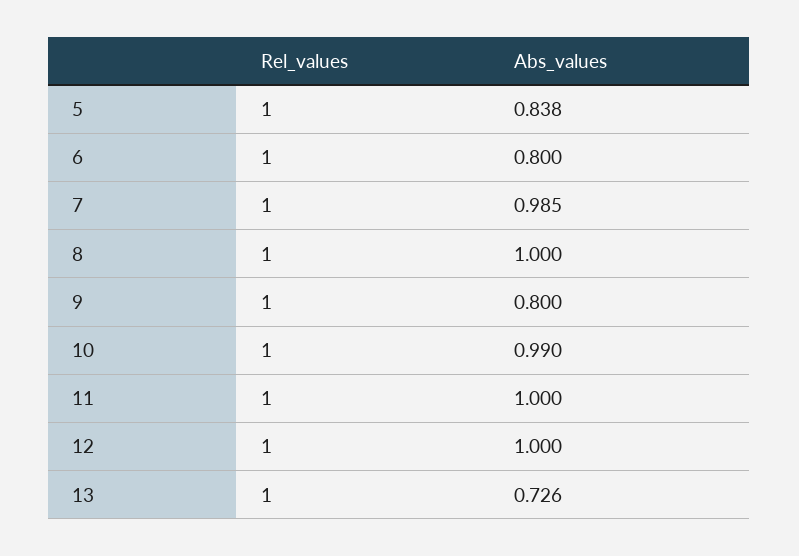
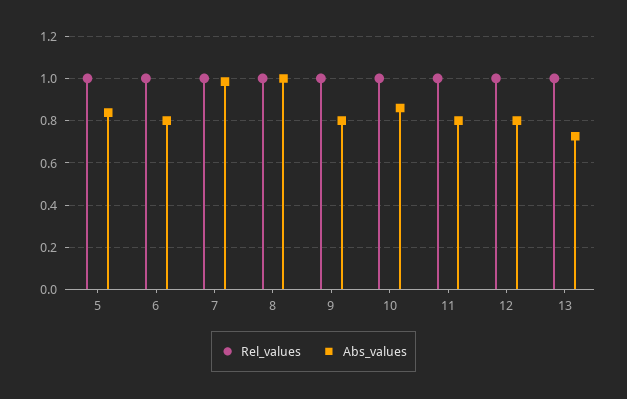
  {
    "Rel_values": {
      "5": 1,
      "6": 1,
      "7": 1,
      "8": 1,
      "9": 1,
      "10": 1,
      "11": 1,
      "12": 1,
      "13": 1
    },
    "Abs_values": {
      "5": 0.838,
      "6": 0.8,
      "7": 0.985,
      "8": 1,
      "9": 0.8,
-     "10": 0.99,
+     "10": 0.85,
-     "11": 1,
+     "11": 0.8,
-     "12": 1,
+     "12": 0.8,
      "13": 0.726
    }
  }

